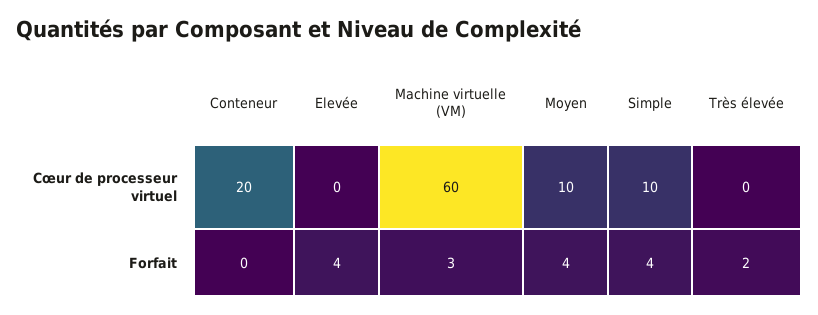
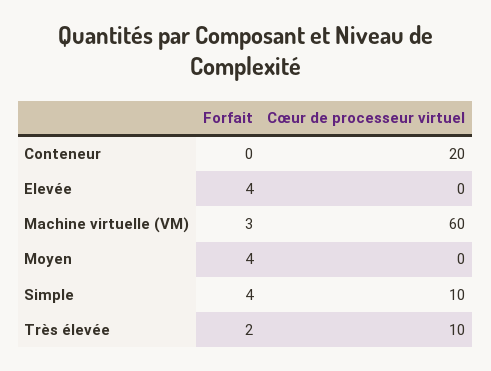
  {
    "Conteneur": {
      "Cœur de processeur virtuel": 20,
      "Forfait": 0
    },
    "Elevée": {
      "Cœur de processeur virtuel": 0,
      "Forfait": 4
    },
    "Machine virtuelle (VM)": {
      "Cœur de processeur virtuel": 60,
      "Forfait": 3
    },
    "Moyen": {
-     "Cœur de processeur virtuel": 10,
+     "Cœur de processeur virtuel": 0,
      "Forfait": 4
    },
    "Simple": {
      "Cœur de processeur virtuel": 10,
      "Forfait": 4
    },
    "Très élevée": {
-     "Cœur de processeur virtuel": 0,
+     "Cœur de processeur virtuel": 10,
      "Forfait": 2
    }
  }

